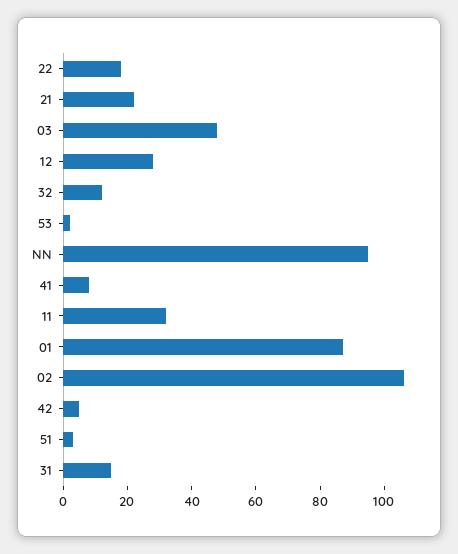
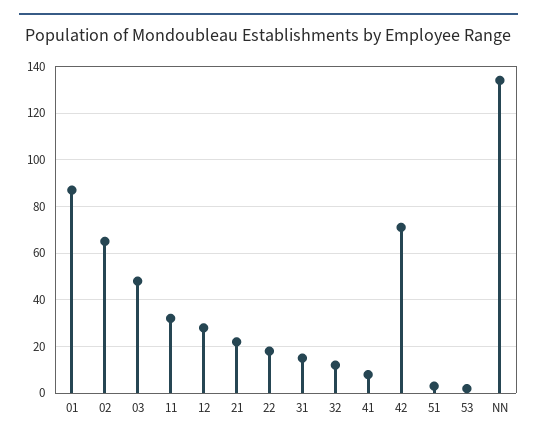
  {
    "22": 20,
    "21": 20,
    "03": 50,
    "12": 30,
    "32": 10,
    "53": 0,
-   "NN": 95,
+   "NN": 135,
    "41": 10,
    "11": 30,
    "01": 85,
-   "02": 105,
+   "02": 65,
-   "42": 5,
+   "42": 70,
    "51": 5,
    "31": 15
  }

